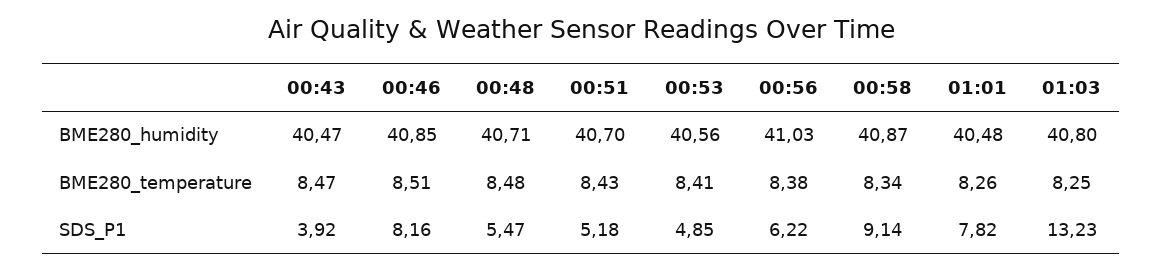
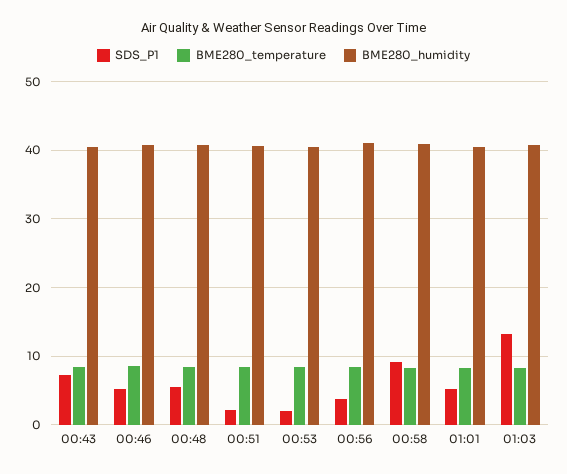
  {
    "BME280_humidity": {
      "00:43": 40.47,
      "00:46": 40.85,
      "00:48": 40.71,
      "00:51": 40.7,
      "00:53": 40.56,
      "00:56": 41.03,
      "00:58": 40.87,
      "01:01": 40.48,
      "01:03": 40.8
    },
    "BME280_temperature": {
      "00:43": 8.47,
      "00:46": 8.51,
      "00:48": 8.48,
      "00:51": 8.43,
      "00:53": 8.41,
      "00:56": 8.38,
      "00:58": 8.34,
      "01:01": 8.26,
      "01:03": 8.25
    },
    "SDS_P1": {
-     "00:43": 3.92,
+     "00:43": 7,
-     "00:46": 8.16,
+     "00:46": 5,
      "00:48": 5.47,
-     "00:51": 5.18,
+     "00:51": 2,
-     "00:53": 4.85,
+     "00:53": 2,
-     "00:56": 6.22,
+     "00:56": 4,
      "00:58": 9.14,
-     "01:01": 7.82,
+     "01:01": 5,
      "01:03": 13.23
    }
  }

